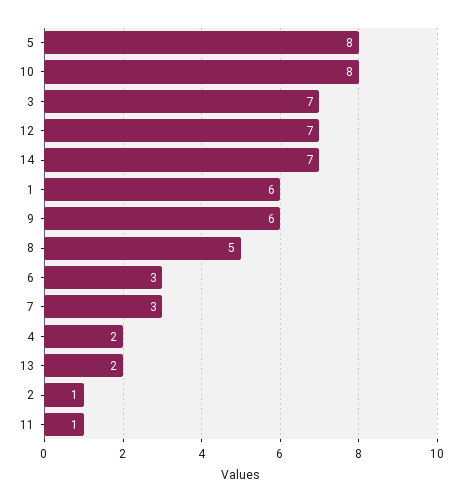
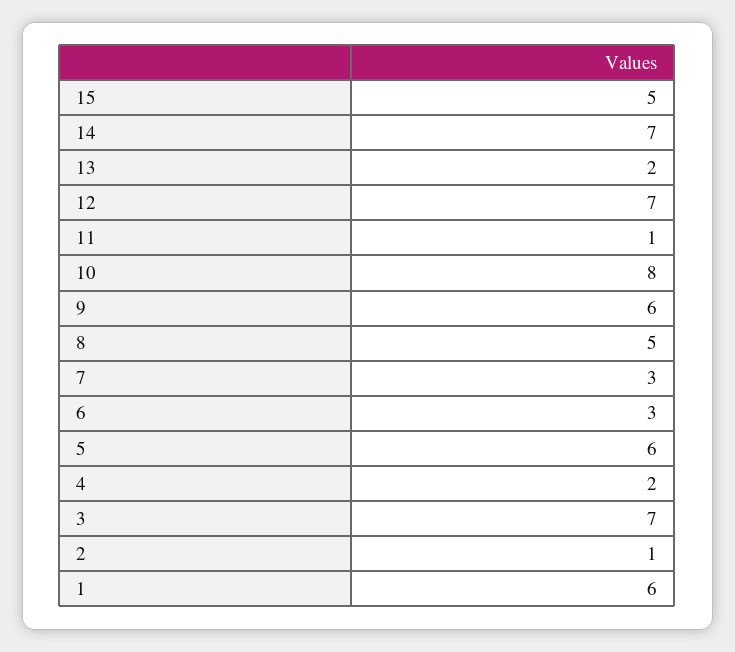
  {
-   "5": 8,
+   "5": 6,
    "10": 8,
    "3": 7,
    "12": 7,
    "14": 7,
    "1": 6,
    "9": 6,
    "8": 5,
    "6": 3,
    "7": 3,
    "4": 2,
    "13": 2,
    "2": 1,
-   "11": 1
+   "11": 1,
+   "15": 5
  }

